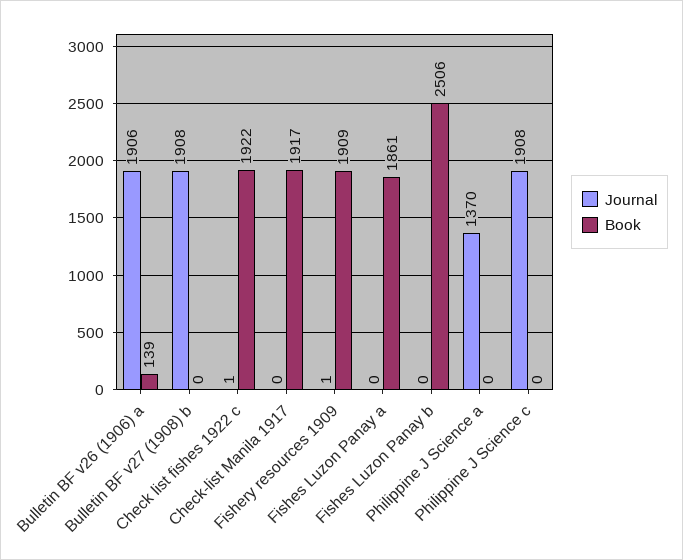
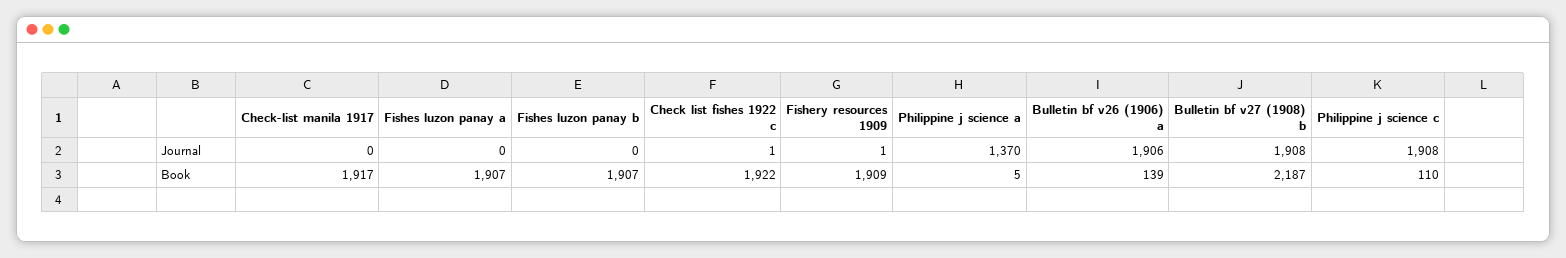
  {
    "Journal": {
      "Bulletin BF v26 (1906) a": 1906,
      "Bulletin BF v27 (1908) b": 1908,
      "Check list fishes 1922 c": 1,
      "Check-list Manila 1917": 0,
      "Fishery resources 1909": 1,
      "Fishes Luzon Panay a": 0,
      "Fishes Luzon Panay b": 0,
      "Philippine J Science a": 1370,
      "Philippine J Science c": 1908
    },
    "Book": {
      "Bulletin BF v26 (1906) a": 139,
-     "Bulletin BF v27 (1908) b": 0,
+     "Bulletin BF v27 (1908) b": 2187,
      "Check list fishes 1922 c": 1922,
      "Check-list Manila 1917": 1917,
      "Fishery resources 1909": 1909,
-     "Fishes Luzon Panay a": 1861,
+     "Fishes Luzon Panay a": 1907,
-     "Fishes Luzon Panay b": 2506,
+     "Fishes Luzon Panay b": 1907,
-     "Philippine J Science a": 0,
+     "Philippine J Science a": 5,
-     "Philippine J Science c": 0
+     "Philippine J Science c": 110
    }
  }

